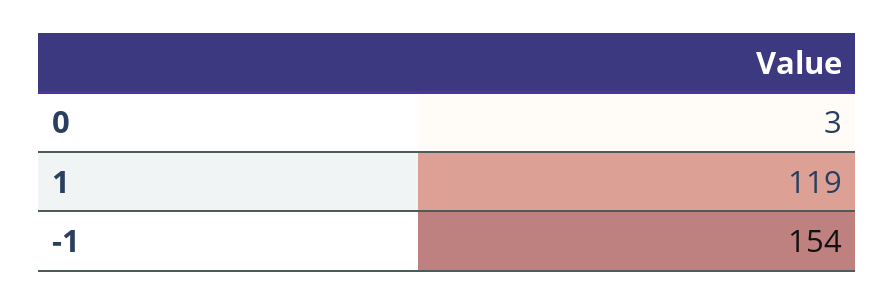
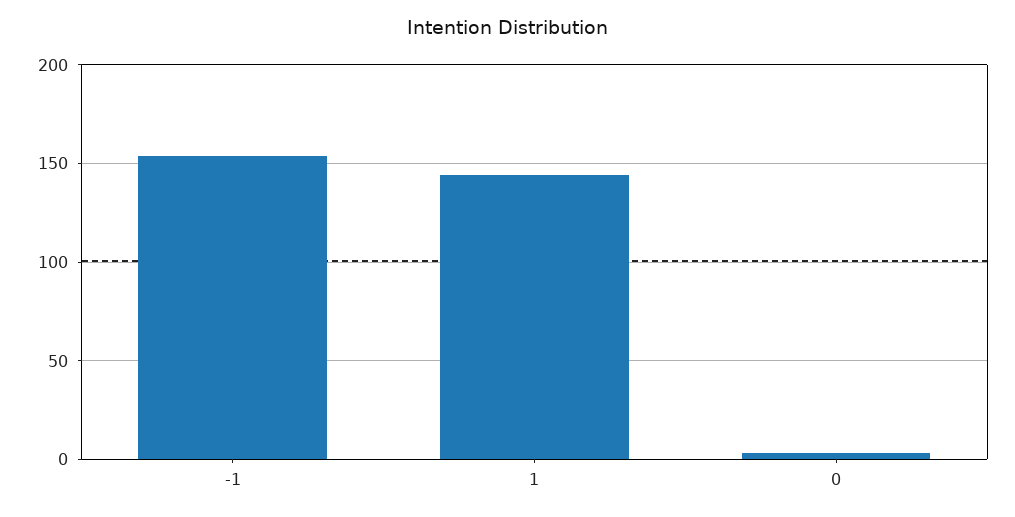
  {
    "0": 3,
-   "1": 119,
+   "1": 145,
    "-1": 154
  }

